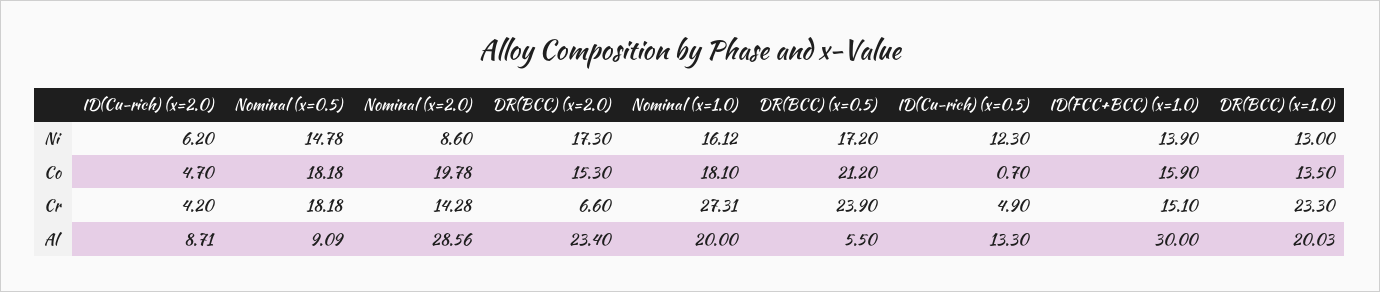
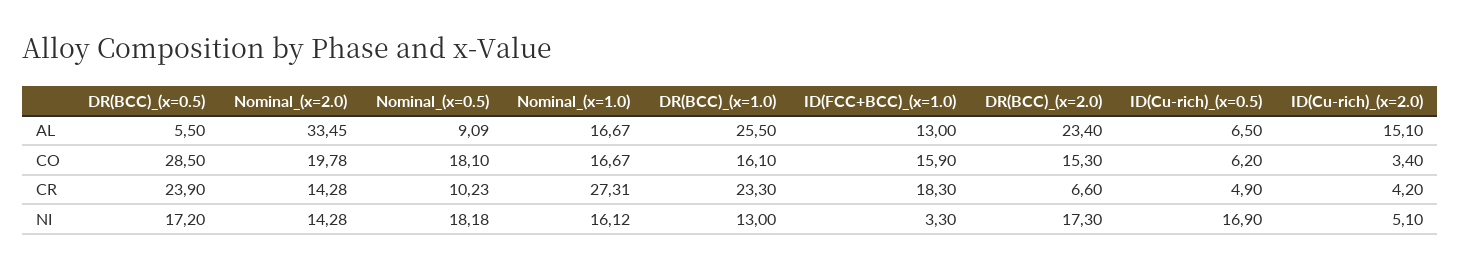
  {
    "ID(Cu-rich) (x=2.0)": {
-     "Ni": 6.2,
+     "Ni": 5.1,
-     "Co": 4.7,
+     "Co": 3.4,
      "Cr": 4.2,
-     "Al": 8.71
+     "Al": 15.1
    },
    "Nominal (x=0.5)": {
-     "Ni": 14.78,
+     "Ni": 18.18,
-     "Co": 18.18,
+     "Co": 18.1,
-     "Cr": 18.18,
+     "Cr": 10.23,
      "Al": 9.09
    },
    "Nominal (x=2.0)": {
-     "Ni": 8.6,
+     "Ni": 14.28,
      "Co": 19.78,
      "Cr": 14.28,
-     "Al": 28.56
+     "Al": 33.45
    },
    "DR(BCC) (x=2.0)": {
      "Ni": 17.3,
      "Co": 15.3,
      "Cr": 6.6,
      "Al": 23.4
    },
    "Nominal (x=1.0)": {
      "Ni": 16.12,
-     "Co": 18.1,
+     "Co": 16.67,
      "Cr": 27.31,
-     "Al": 20
+     "Al": 16.67
    },
    "DR(BCC) (x=0.5)": {
      "Ni": 17.2,
-     "Co": 21.2,
+     "Co": 28.5,
      "Cr": 23.9,
      "Al": 5.5
    },
    "ID(Cu-rich) (x=0.5)": {
-     "Ni": 12.3,
+     "Ni": 16.9,
-     "Co": 0.7,
+     "Co": 6.2,
      "Cr": 4.9,
-     "Al": 13.3
+     "Al": 6.5
    },
    "ID(FCC+BCC) (x=1.0)": {
-     "Ni": 13.9,
+     "Ni": 3.3,
      "Co": 15.9,
-     "Cr": 15.1,
+     "Cr": 18.3,
-     "Al": 30
+     "Al": 13
    },
    "DR(BCC) (x=1.0)": {
      "Ni": 13,
-     "Co": 13.5,
+     "Co": 16.1,
      "Cr": 23.3,
-     "Al": 20.03
+     "Al": 25.5
    }
  }

